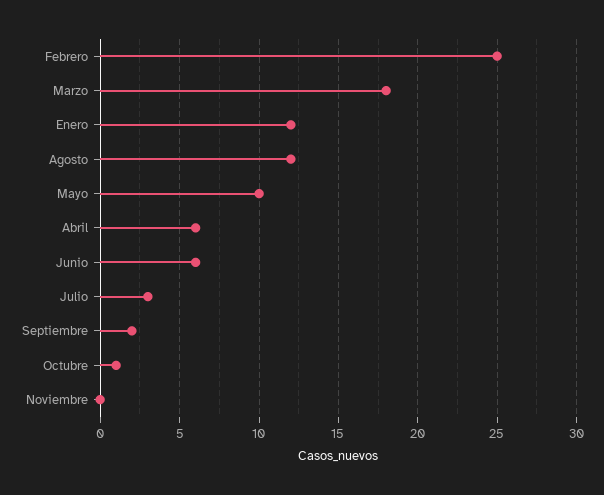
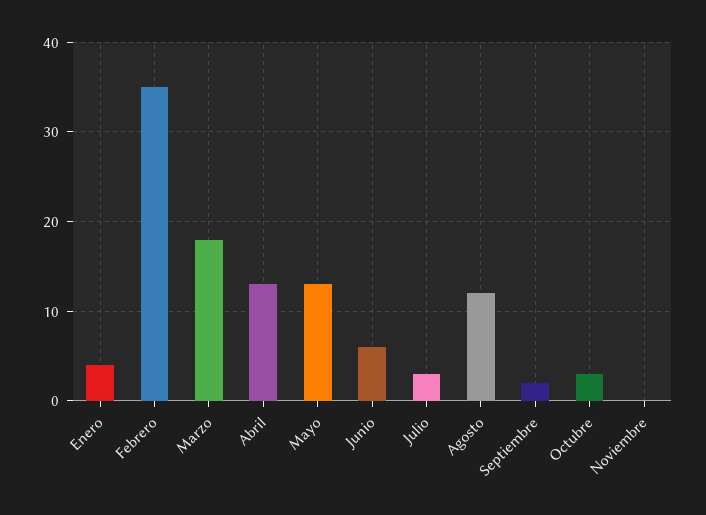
  {
-   "Febrero": 25,
+   "Febrero": 35,
    "Marzo": 18,
-   "Enero": 12,
+   "Enero": 4,
    "Agosto": 12,
-   "Mayo": 10,
+   "Mayo": 13,
-   "Abril": 6,
+   "Abril": 13,
    "Junio": 6,
    "Julio": 3,
    "Septiembre": 2,
-   "Octubre": 1,
+   "Octubre": 3,
    "Noviembre": 0
  }

